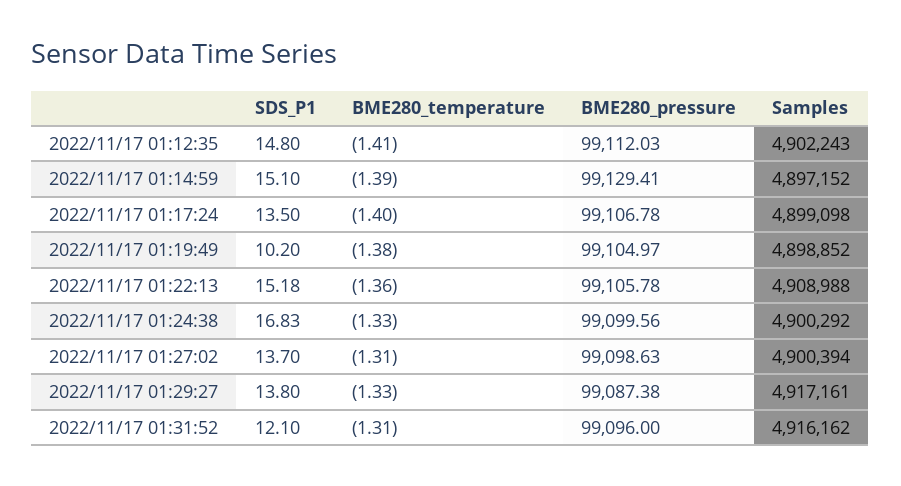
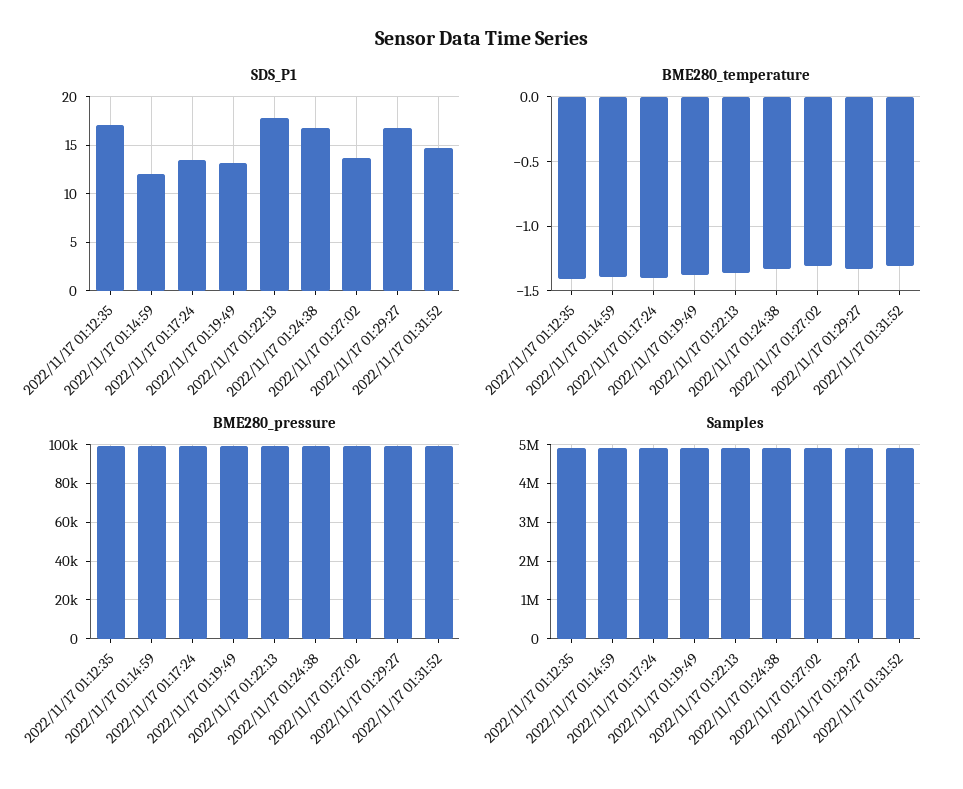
  {
    "SDS_P1": {
-     "2022/11/17 01:12:35": 14.8,
+     "2022/11/17 01:12:35": 17,
-     "2022/11/17 01:14:59": 15.1,
+     "2022/11/17 01:14:59": 12,
      "2022/11/17 01:17:24": 13.5,
-     "2022/11/17 01:19:49": 10.2,
+     "2022/11/17 01:19:49": 13,
-     "2022/11/17 01:22:13": 15.18,
+     "2022/11/17 01:22:13": 18,
      "2022/11/17 01:24:38": 16.83,
      "2022/11/17 01:27:02": 13.7,
-     "2022/11/17 01:29:27": 13.8,
+     "2022/11/17 01:29:27": 17,
-     "2022/11/17 01:31:52": 12.1
+     "2022/11/17 01:31:52": 15
    },
    "BME280_temperature": {
      "2022/11/17 01:12:35": -1.41,
      "2022/11/17 01:14:59": -1.39,
      "2022/11/17 01:17:24": -1.4,
      "2022/11/17 01:19:49": -1.38,
      "2022/11/17 01:22:13": -1.36,
      "2022/11/17 01:24:38": -1.33,
      "2022/11/17 01:27:02": -1.31,
      "2022/11/17 01:29:27": -1.33,
      "2022/11/17 01:31:52": -1.31
    },
    "BME280_pressure": {
      "2022/11/17 01:12:35": 99112.03,
      "2022/11/17 01:14:59": 99129.41,
      "2022/11/17 01:17:24": 99106.78,
      "2022/11/17 01:19:49": 99104.97,
      "2022/11/17 01:22:13": 99105.78,
      "2022/11/17 01:24:38": 99099.56,
      "2022/11/17 01:27:02": 99098.63,
      "2022/11/17 01:29:27": 99087.38,
      "2022/11/17 01:31:52": 99096
    },
    "Samples": {
      "2022/11/17 01:12:35": 4902243,
      "2022/11/17 01:14:59": 4897152,
      "2022/11/17 01:17:24": 4899098,
      "2022/11/17 01:19:49": 4898852,
      "2022/11/17 01:22:13": 4908988,
      "2022/11/17 01:24:38": 4900292,
      "2022/11/17 01:27:02": 4900394,
      "2022/11/17 01:29:27": 4917161,
      "2022/11/17 01:31:52": 4916162
    }
  }

